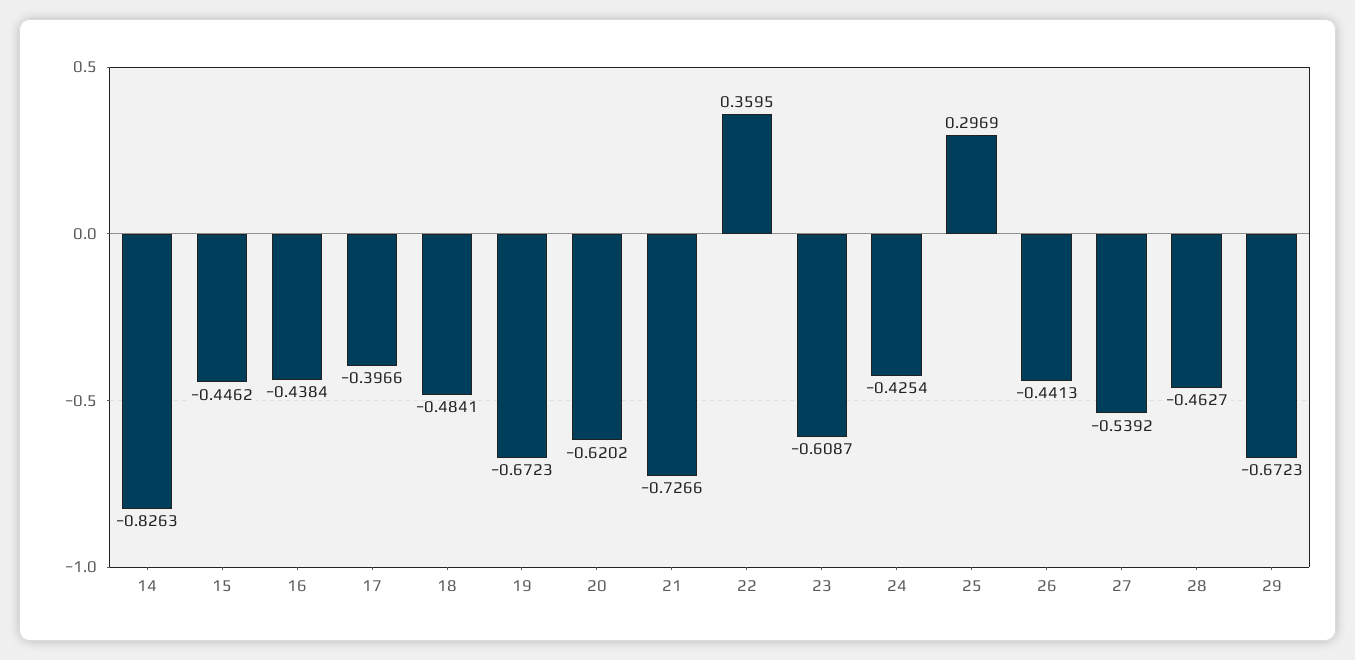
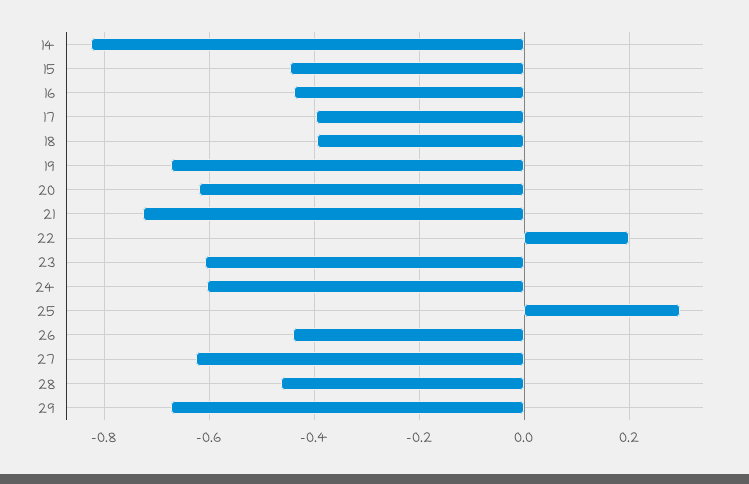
  {
    "14": -0.8263,
    "15": -0.4462,
    "16": -0.4384,
    "17": -0.3966,
-   "18": -0.4841,
+   "18": -0.4,
    "19": -0.6723,
    "20": -0.6202,
    "21": -0.7266,
-   "22": 0.3595,
+   "22": 0.2,
    "23": -0.6087,
-   "24": -0.4254,
+   "24": -0.6,
    "25": 0.2969,
    "26": -0.4413,
-   "27": -0.5392,
+   "27": -0.62,
    "28": -0.4627,
    "29": -0.6723
  }

